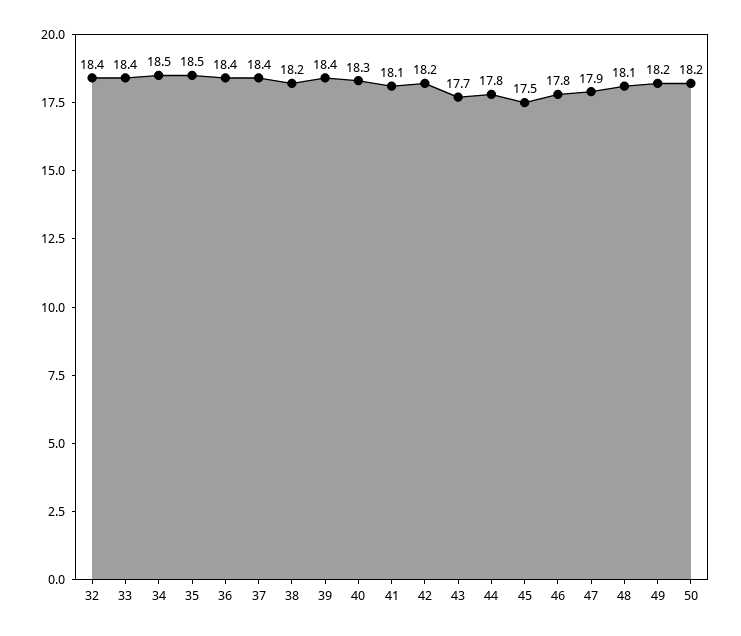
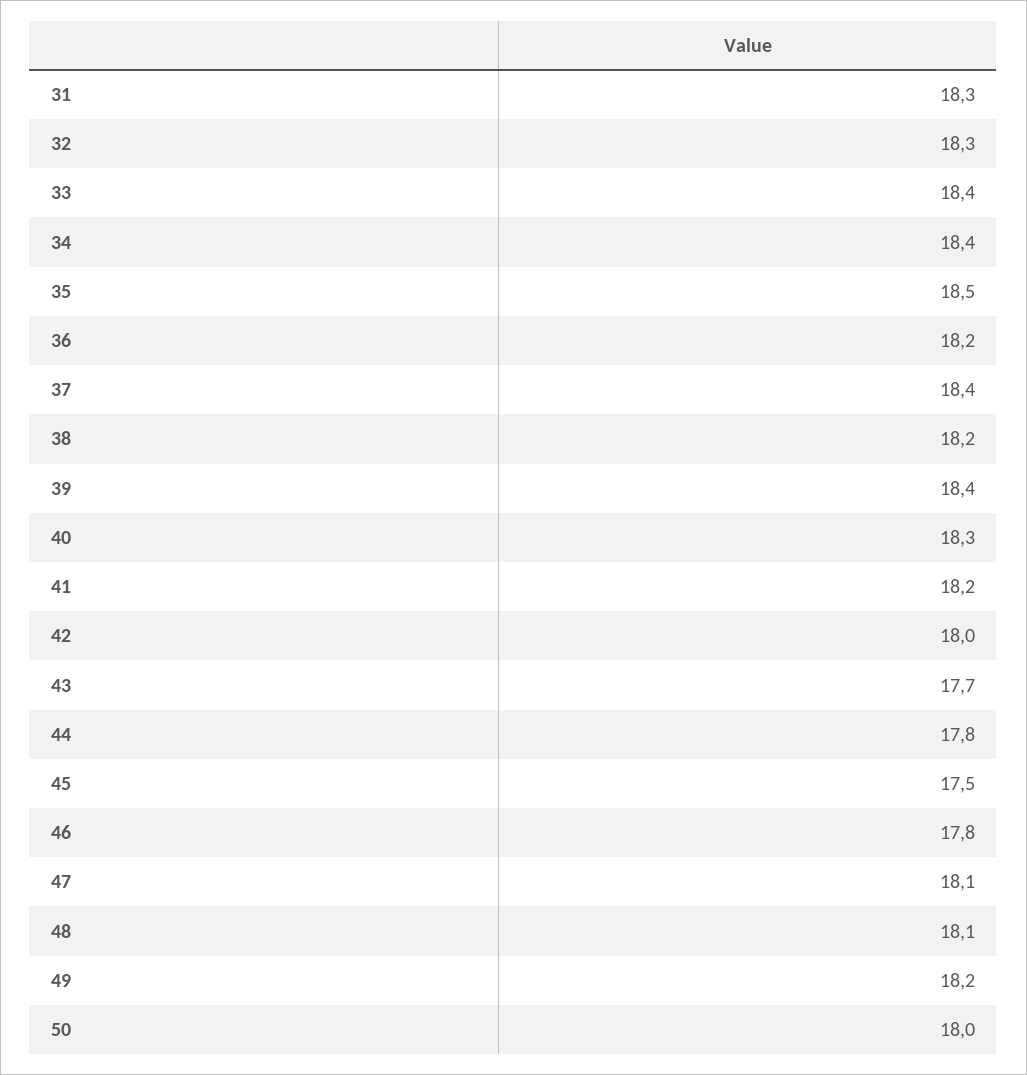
  {
-   "32": 18.4,
+   "32": 18.3,
    "33": 18.4,
-   "34": 18.5,
+   "34": 18.4,
    "35": 18.5,
-   "36": 18.4,
+   "36": 18.2,
    "37": 18.4,
    "38": 18.2,
    "39": 18.4,
    "40": 18.3,
-   "41": 18.1,
+   "41": 18.2,
-   "42": 18.2,
+   "42": 18,
    "43": 17.7,
    "44": 17.8,
    "45": 17.5,
    "46": 17.8,
-   "47": 17.9,
+   "47": 18.1,
    "48": 18.1,
    "49": 18.2,
-   "50": 18.2
+   "50": 18,
+   "31": 18.3
  }

